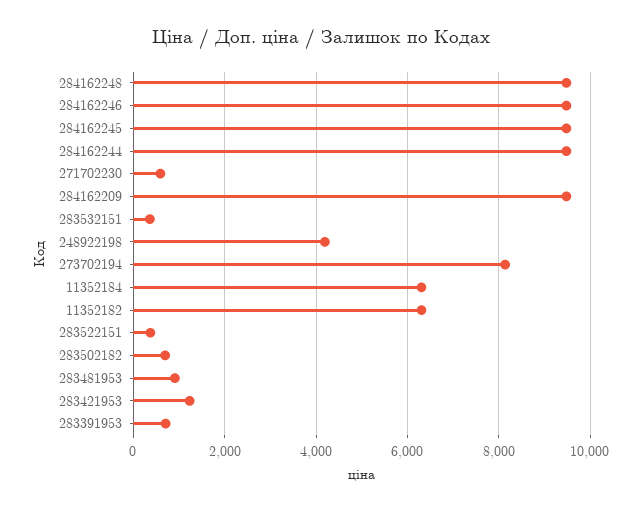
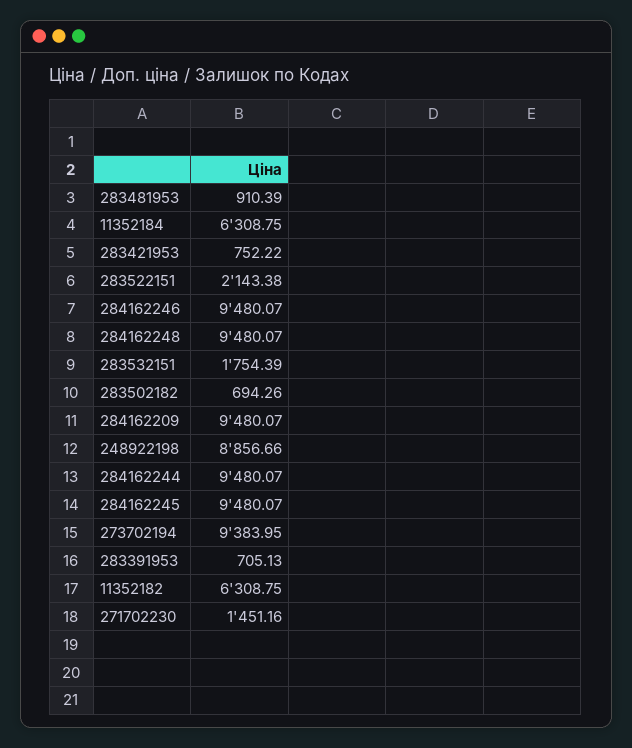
  {
    "284162248": 9480.07,
    "284162246": 9480.07,
    "284162245": 9480.07,
    "284162244": 9480.07,
-   "271702230": 600,
+   "271702230": 1451.16,
    "284162209": 9480.07,
-   "283532151": 400,
+   "283532151": 1754.39,
-   "248922198": 4200,
+   "248922198": 8856.66,
-   "273702194": 8200,
+   "273702194": 9383.95,
    "11352184": 6308.75,
    "11352182": 6308.75,
-   "283522151": 400,
+   "283522151": 2143.38,
    "283502182": 694.26,
    "283481953": 910.39,
-   "283421953": 1200,
+   "283421953": 752.22,
    "283391953": 705.13
  }

